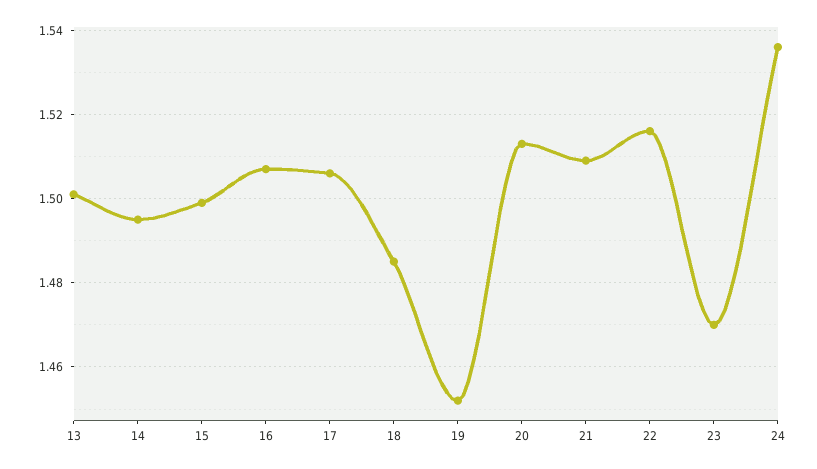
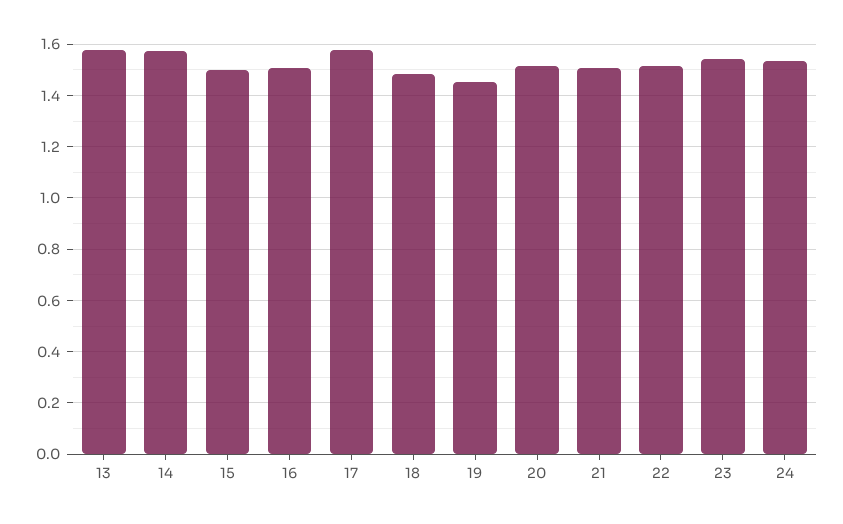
  {
-   "13": 1.5,
+   "13": 1.575,
-   "14": 1.495,
+   "14": 1.575,
    "15": 1.5,
    "16": 1.505,
-   "17": 1.505,
+   "17": 1.575,
    "18": 1.485,
    "19": 1.45,
    "20": 1.515,
    "21": 1.51,
    "22": 1.515,
-   "23": 1.47,
+   "23": 1.55,
    "24": 1.535
  }

